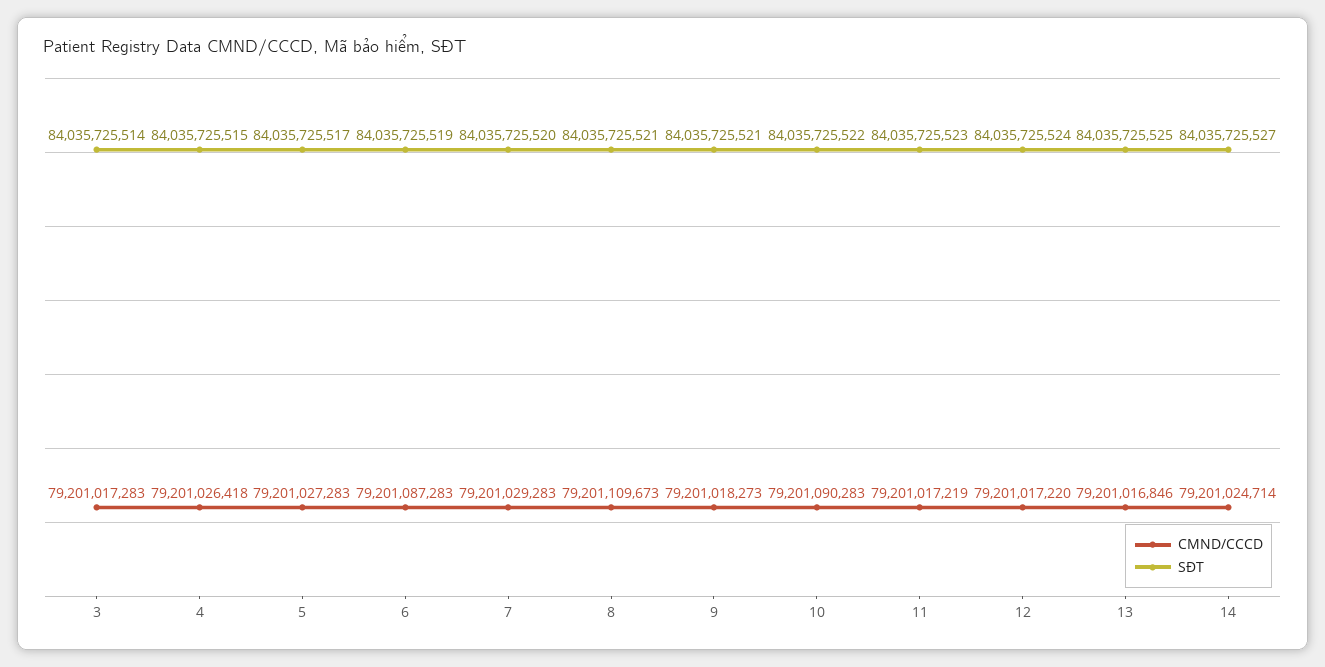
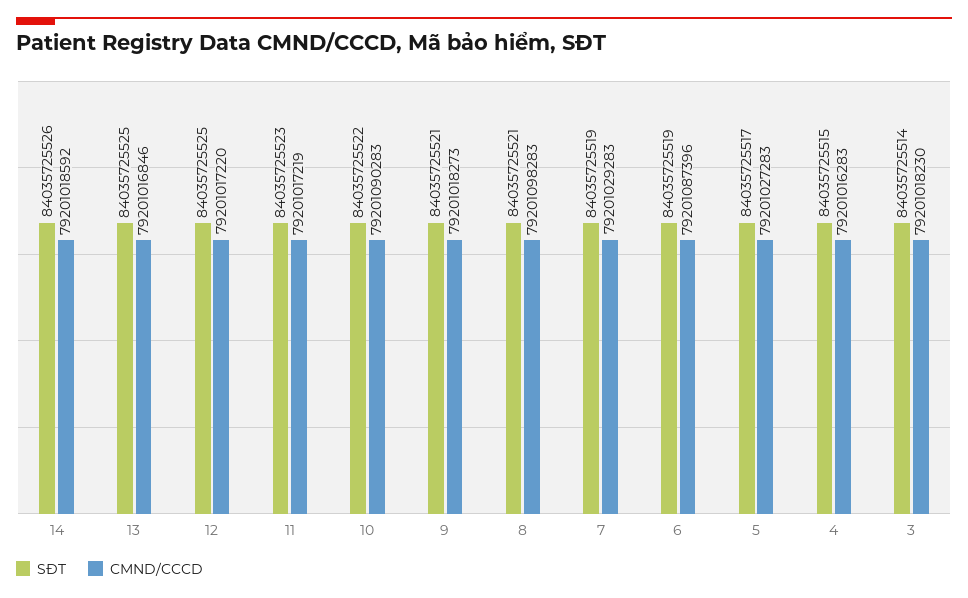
  {
    "CMND/CCCD": {
-     "3": 79201017283,
+     "3": 79201018230,
-     "4": 79201026418,
+     "4": 79201016283,
      "5": 79201027283,
-     "6": 79201087283,
+     "6": 79201087396,
      "7": 79201029283,
-     "8": 79201109673,
+     "8": 79201098283,
      "9": 79201018273,
      "10": 79201090283,
      "11": 79201017219,
      "12": 79201017220,
      "13": 79201016846,
-     "14": 79201024714
+     "14": 79201018592
    },
    "SĐT": {
      "3": 84035725514,
      "4": 84035725515,
      "5": 84035725517,
      "6": 84035725519,
-     "7": 84035725520,
+     "7": 84035725519,
      "8": 84035725521,
      "9": 84035725521,
      "10": 84035725522,
      "11": 84035725523,
-     "12": 84035725524,
+     "12": 84035725525,
      "13": 84035725525,
-     "14": 84035725527
+     "14": 84035725526
    }
  }

